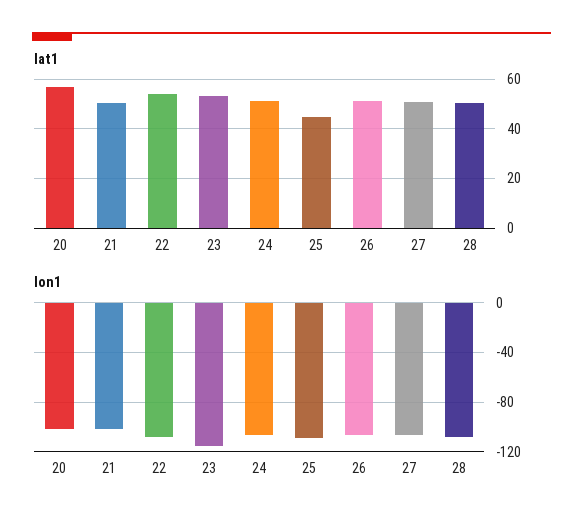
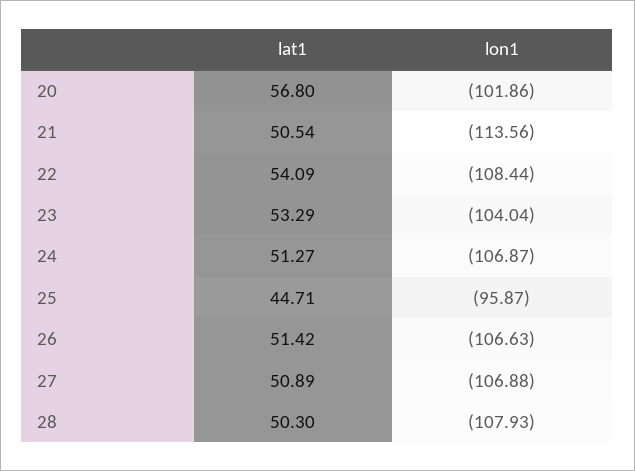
  {
    "lat1": {
      "20": 56.8,
      "21": 50.54,
      "22": 54.09,
      "23": 53.29,
      "24": 51.27,
      "25": 44.71,
      "26": 51.42,
      "27": 50.89,
      "28": 50.3
    },
    "lon1": {
      "20": -101.86,
-     "21": -100,
+     "21": -113.56,
      "22": -108.44,
-     "23": -115,
+     "23": -104.04,
      "24": -106.87,
-     "25": -110,
+     "25": -95.87,
      "26": -106.63,
      "27": -106.88,
      "28": -107.93
    }
  }

